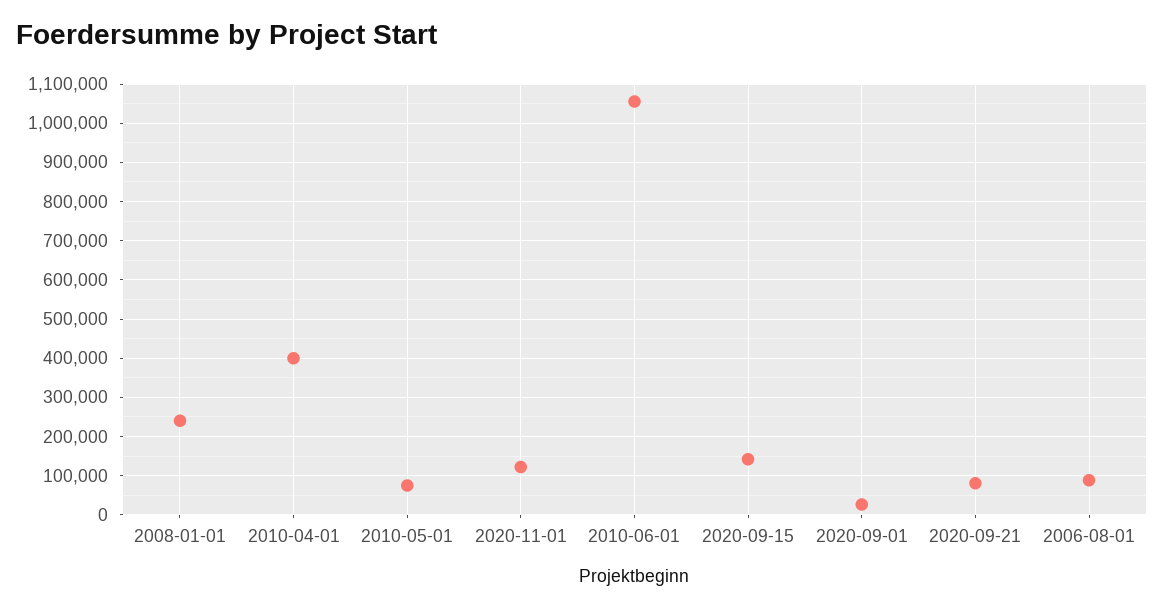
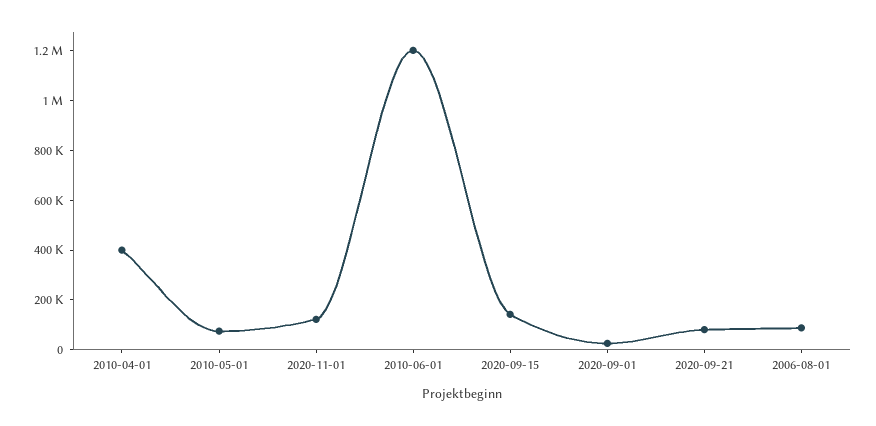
  {
-   "2008-01-01": 240000,
    "2010-04-01": 400000,
    "2010-05-01": 80000,
    "2020-11-01": 120000,
-   "2010-06-01": 1060000,
+   "2010-06-01": 1200000,
    "2020-09-15": 140000,
    "2020-09-01": 20000,
    "2020-09-21": 80000,
    "2006-08-01": 80000
  }

